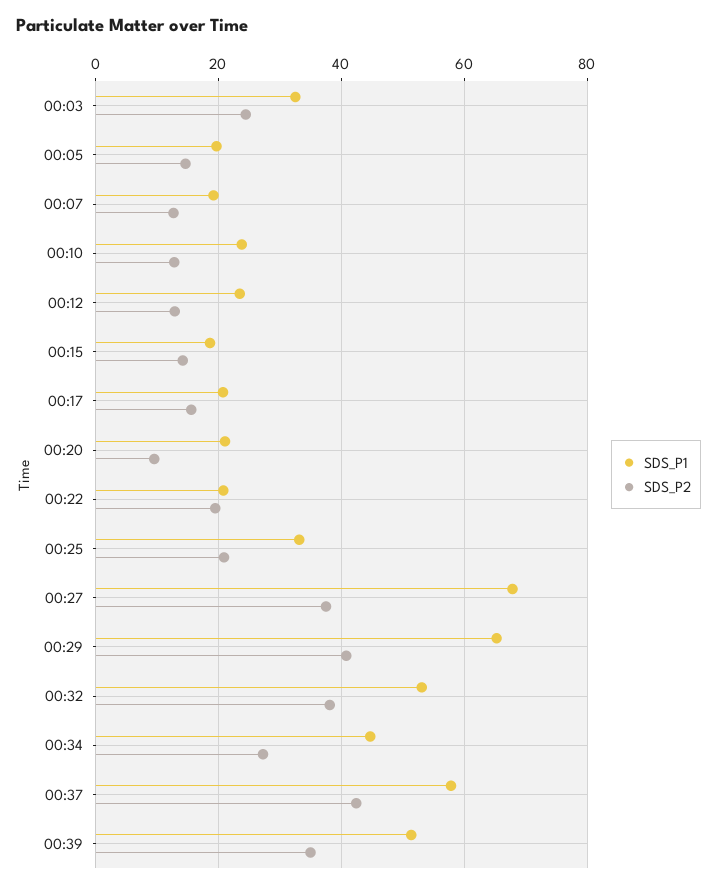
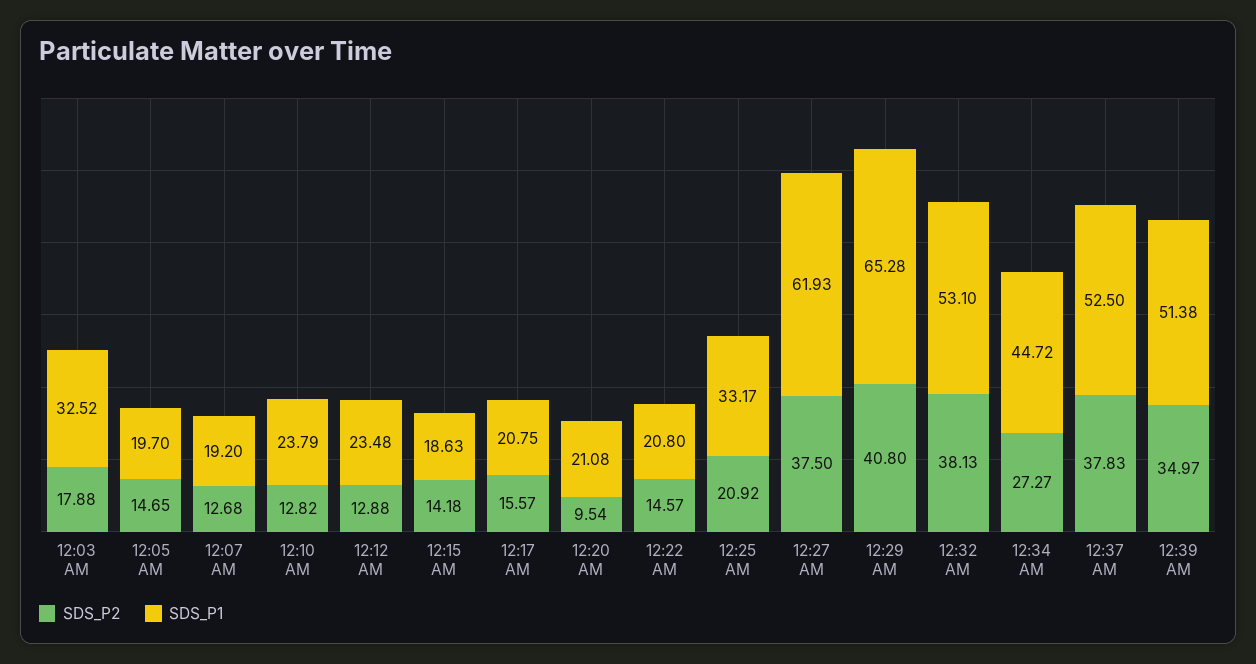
  {
    "SDS_P1": {
      "00:03": 32.52,
      "00:05": 19.7,
      "00:07": 19.2,
      "00:10": 23.79,
      "00:12": 23.48,
      "00:15": 18.63,
      "00:17": 20.75,
      "00:20": 21.08,
      "00:22": 20.8,
      "00:25": 33.17,
-     "00:27": 68,
+     "00:27": 61.93,
      "00:29": 65.28,
      "00:32": 53.1,
      "00:34": 44.72,
-     "00:37": 58,
+     "00:37": 52.5,
      "00:39": 51.38
    },
    "SDS_P2": {
-     "00:03": 24,
+     "00:03": 17.88,
      "00:05": 14.65,
      "00:07": 12.68,
      "00:10": 12.82,
      "00:12": 12.88,
      "00:15": 14.18,
      "00:17": 15.57,
      "00:20": 9.54,
-     "00:22": 20,
+     "00:22": 14.57,
      "00:25": 20.92,
      "00:27": 37.5,
      "00:29": 40.8,
      "00:32": 38.13,
      "00:34": 27.27,
-     "00:37": 42,
+     "00:37": 37.83,
      "00:39": 34.97
    }
  }

